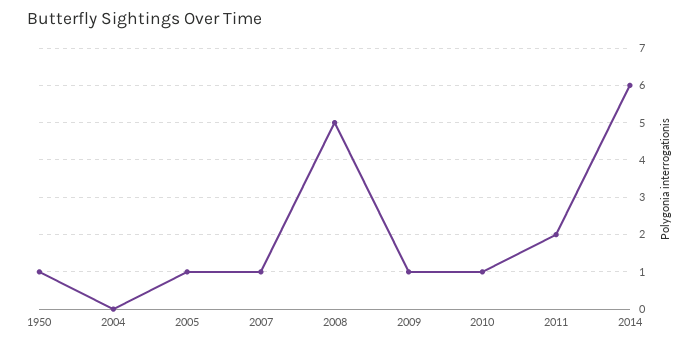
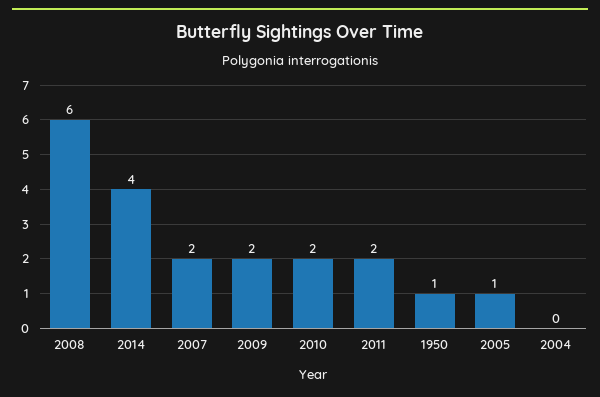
  {
    "1950": 1,
    "2004": 0,
    "2005": 1,
-   "2007": 1,
+   "2007": 2,
-   "2008": 5,
+   "2008": 6,
-   "2009": 1,
+   "2009": 2,
-   "2010": 1,
+   "2010": 2,
    "2011": 2,
-   "2014": 6
+   "2014": 4
  }

